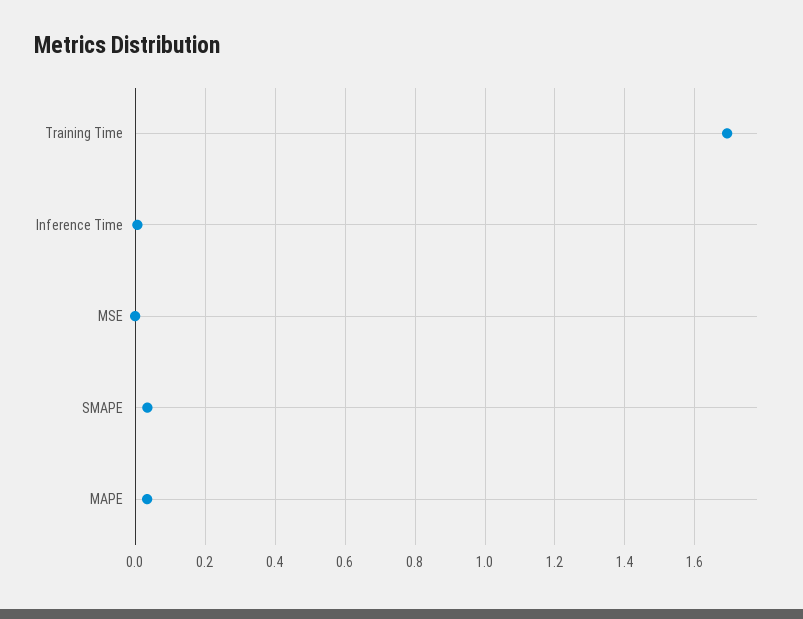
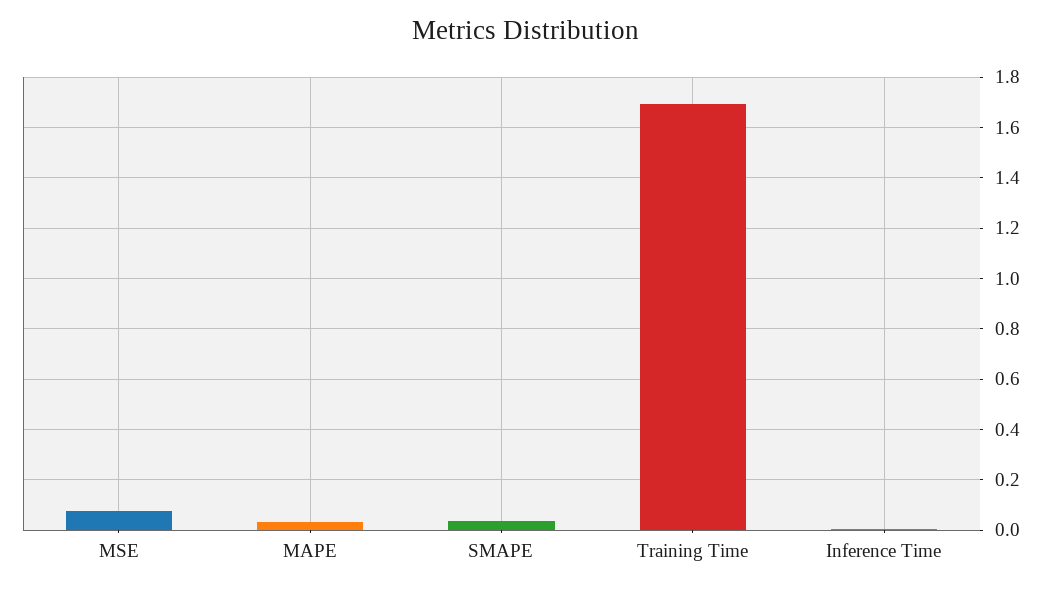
  {
    "Training Time": 1.7,
    "Inference Time": 0,
-   "MSE": 0,
+   "MSE": 0.075,
    "SMAPE": 0.04,
    "MAPE": 0.04
  }

